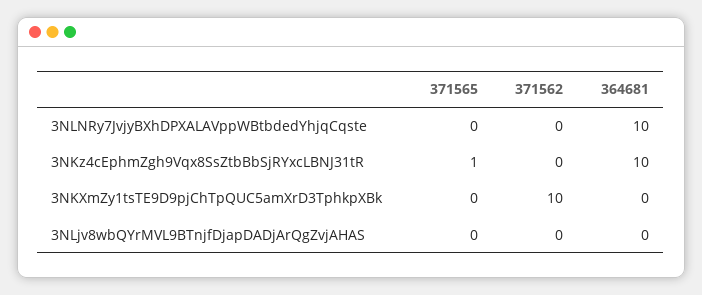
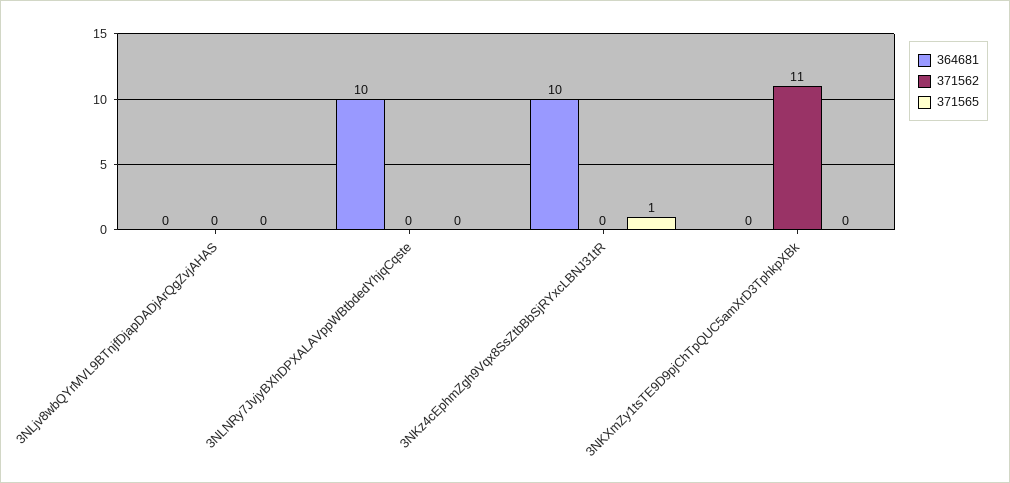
  {
    "371565": {
      "3NLNRy7JvjyBXhDPXALAVppWBtbdedYhjqCqste": 0,
      "3NKz4cEphmZgh9Vqx8SsZtbBbSjRYxcLBNJ31tR": 1,
      "3NKXmZy1tsTE9D9pjChTpQUC5amXrD3TphkpXBk": 0,
      "3NLjv8wbQYrMVL9BTnjfDjapDADjArQgZvjAHAS": 0
    },
    "371562": {
      "3NLNRy7JvjyBXhDPXALAVppWBtbdedYhjqCqste": 0,
      "3NKz4cEphmZgh9Vqx8SsZtbBbSjRYxcLBNJ31tR": 0,
-     "3NKXmZy1tsTE9D9pjChTpQUC5amXrD3TphkpXBk": 10,
+     "3NKXmZy1tsTE9D9pjChTpQUC5amXrD3TphkpXBk": 11,
      "3NLjv8wbQYrMVL9BTnjfDjapDADjArQgZvjAHAS": 0
    },
    "364681": {
      "3NLNRy7JvjyBXhDPXALAVppWBtbdedYhjqCqste": 10,
      "3NKz4cEphmZgh9Vqx8SsZtbBbSjRYxcLBNJ31tR": 10,
      "3NKXmZy1tsTE9D9pjChTpQUC5amXrD3TphkpXBk": 0,
      "3NLjv8wbQYrMVL9BTnjfDjapDADjArQgZvjAHAS": 0
    }
  }

